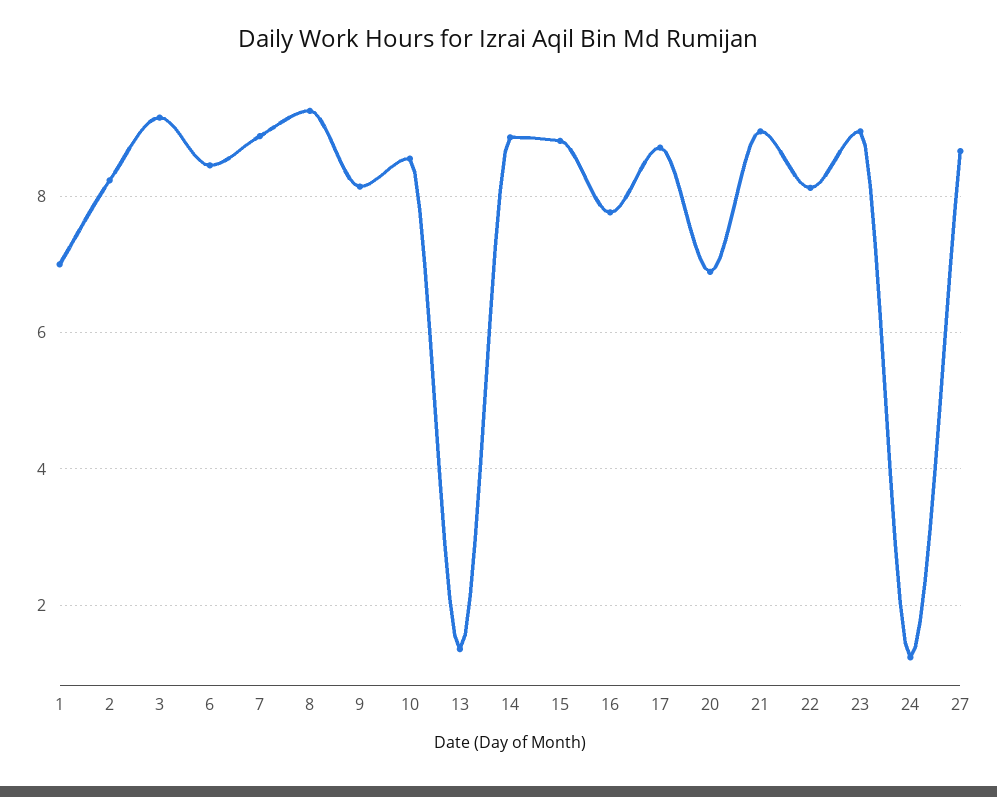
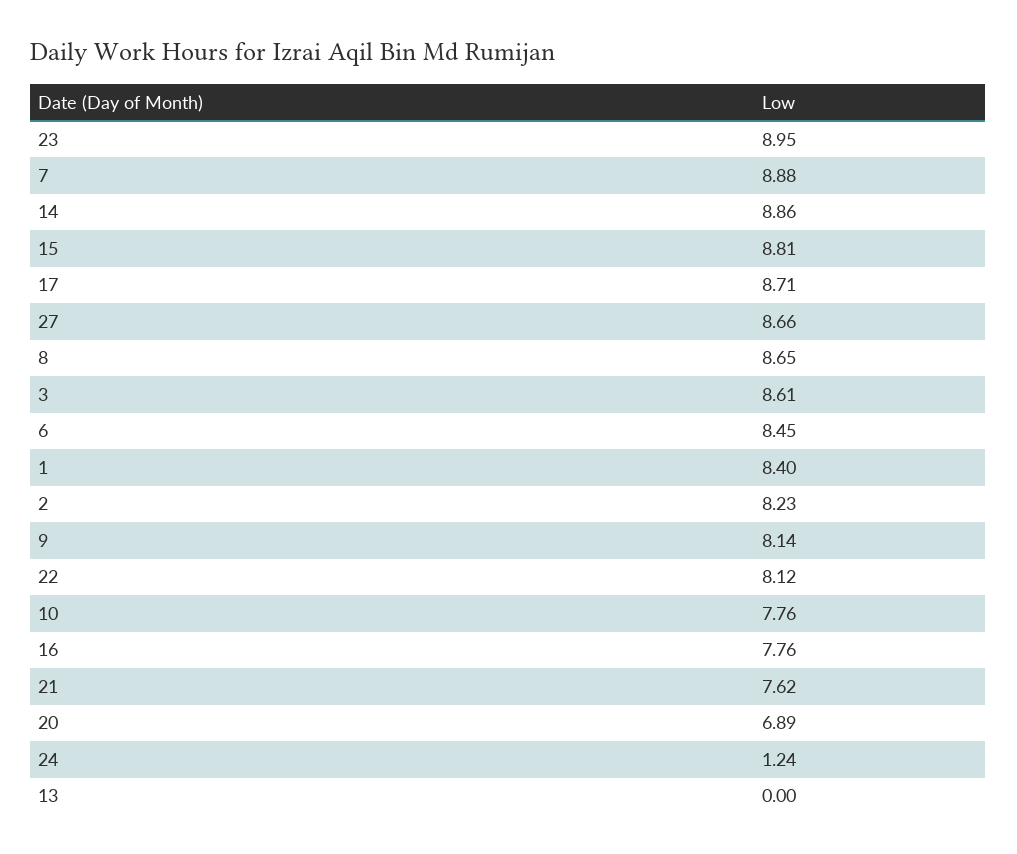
  {
-   "1": 7,
+   "1": 8.4,
    "2": 8.23,
-   "3": 9.2,
+   "3": 8.61,
    "6": 8.45,
    "7": 8.88,
-   "8": 9.2,
+   "8": 8.65,
    "9": 8.14,
-   "10": 8.6,
+   "10": 7.76,
-   "13": 1.4,
+   "13": 0,
    "14": 8.86,
    "15": 8.81,
    "16": 7.76,
    "17": 8.71,
    "20": 6.89,
-   "21": 9,
+   "21": 7.62,
    "22": 8.12,
    "23": 8.95,
    "24": 1.24,
    "27": 8.66
  }

